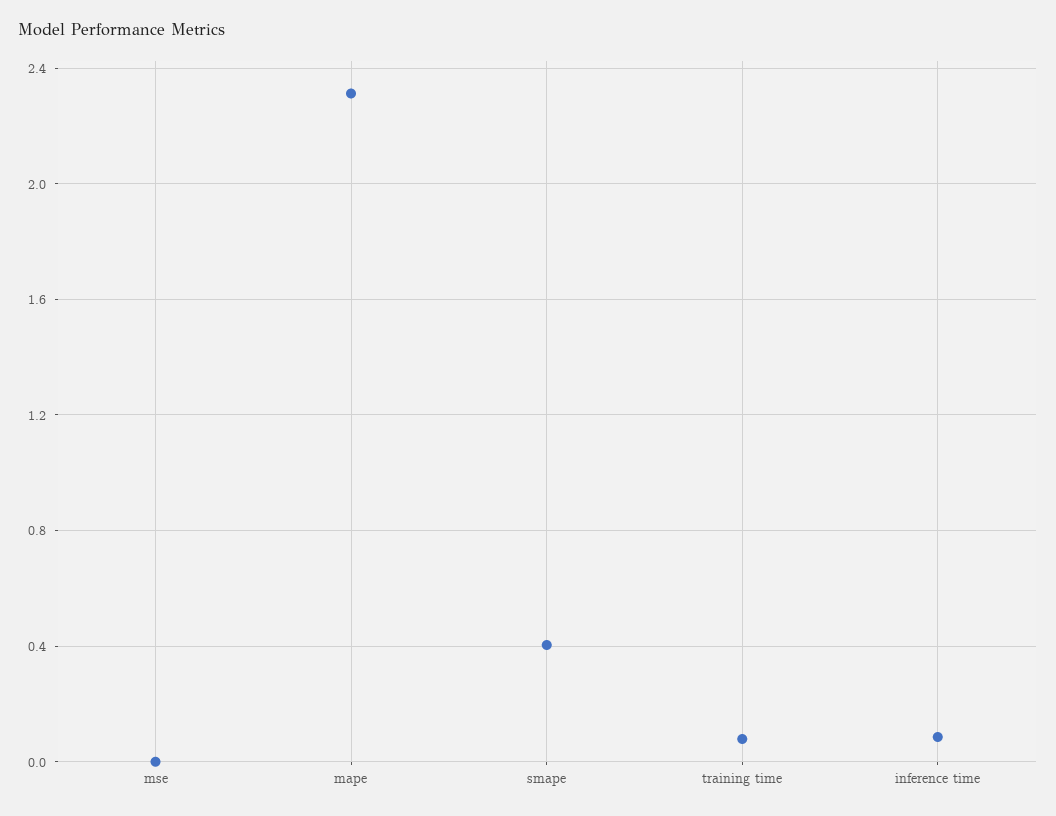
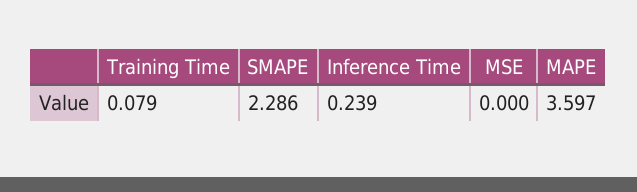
  {
    "mse": 0,
-   "mape": 2.3,
+   "mape": 3.597,
-   "smape": 0.4,
+   "smape": 2.286,
    "training time": 0.079,
-   "inference time": 0.1
+   "inference time": 0.239
  }

